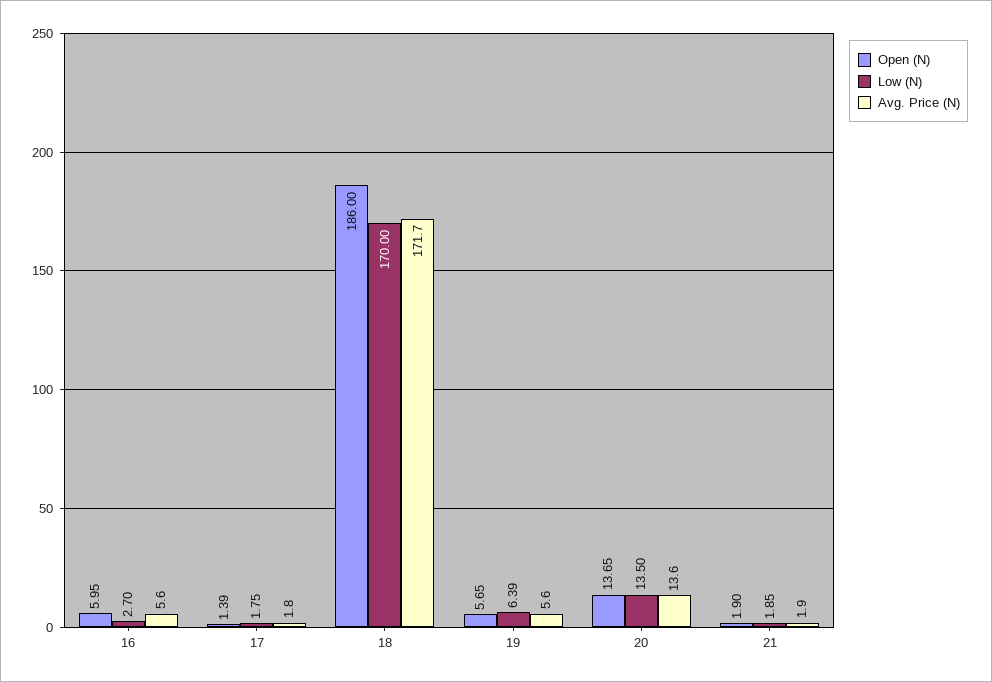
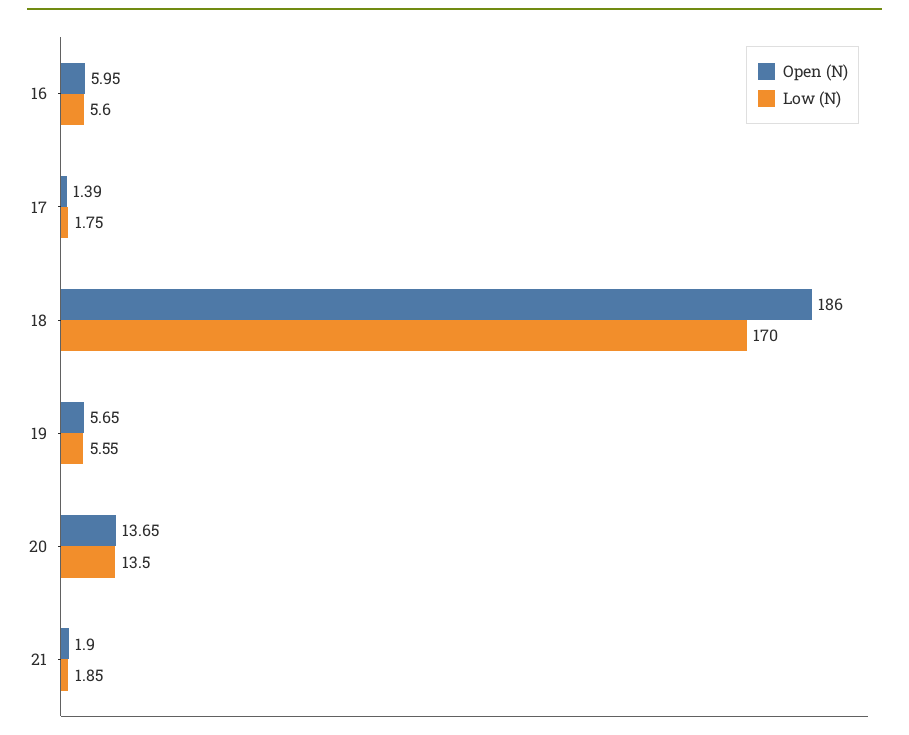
  {
    "Open (N)": {
      "16": 5.95,
      "17": 1.39,
      "18": 186,
      "19": 5.65,
      "20": 13.65,
      "21": 1.9
    },
    "Low (N)": {
-     "16": 2.7,
+     "16": 5.6,
      "17": 1.75,
      "18": 170,
-     "19": 6.39,
+     "19": 5.55,
      "20": 13.5,
      "21": 1.85
-   },
+   }
-   "Avg. Price (N)": {
-     "16": 5.6,
-     "17": 1.8,
-     "18": 171.7,
-     "19": 5.6,
-     "20": 13.6,
-     "21": 1.9
-   }
  }

